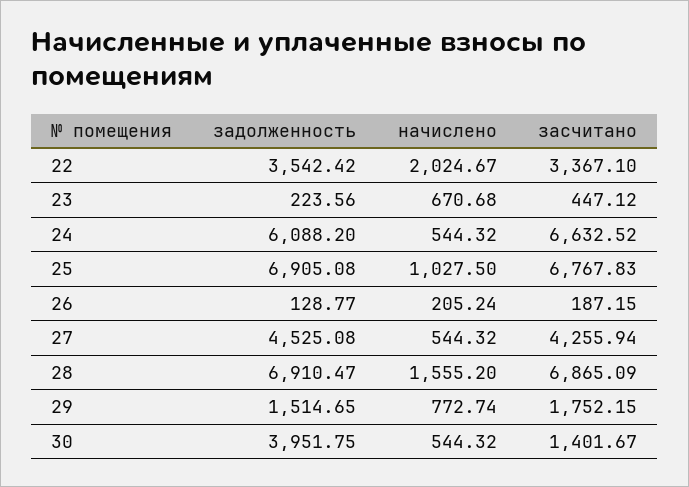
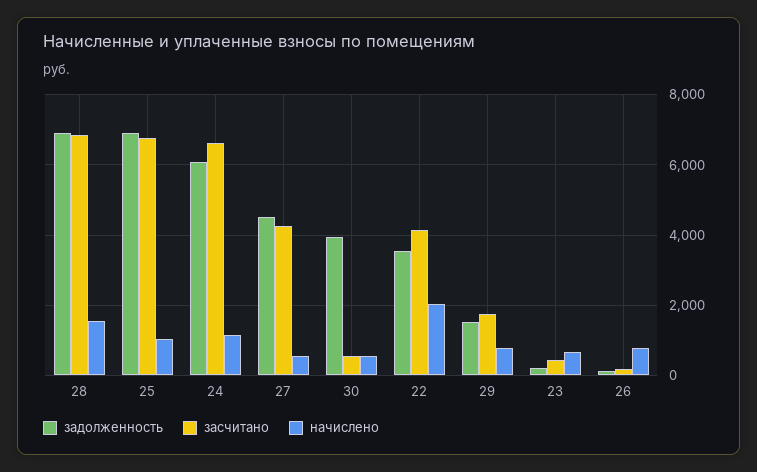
  {
    "задолженность": {
      "22": 3542.42,
      "23": 223.56,
      "24": 6088.2,
      "25": 6905.08,
      "26": 128.77,
      "27": 4525.08,
      "28": 6910.47,
      "29": 1514.65,
      "30": 3951.75
    },
    "начислено": {
      "22": 2024.67,
      "23": 670.68,
-     "24": 544.32,
+     "24": 1200,
      "25": 1027.5,
-     "26": 205.24,
+     "26": 800,
      "27": 544.32,
      "28": 1555.2,
      "29": 772.74,
      "30": 544.32
    },
    "засчитано": {
-     "22": 3367.1,
+     "22": 4200,
      "23": 447.12,
      "24": 6632.52,
      "25": 6767.83,
      "26": 187.15,
      "27": 4255.94,
      "28": 6865.09,
      "29": 1752.15,
-     "30": 1401.67
+     "30": 600
    }
  }

